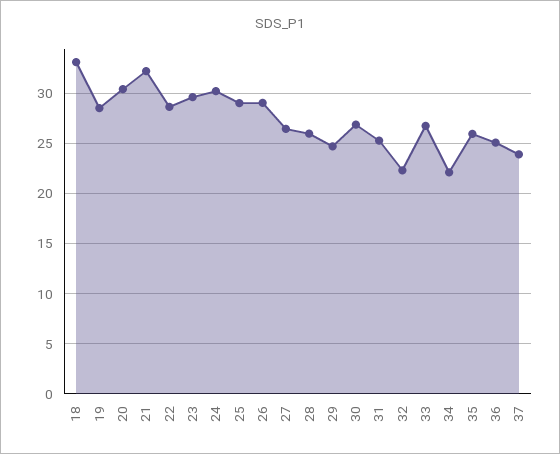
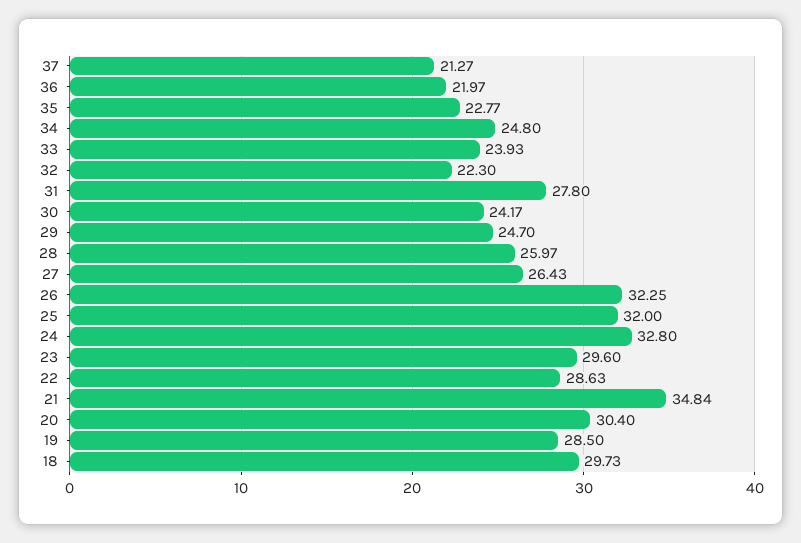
  {
-   "18": 33,
+   "18": 29.73,
    "19": 28.5,
    "20": 30.4,
-   "21": 32,
+   "21": 34.84,
    "22": 28.63,
    "23": 29.6,
-   "24": 30,
+   "24": 32.8,
-   "25": 29,
+   "25": 32,
-   "26": 29,
+   "26": 32.25,
    "27": 26.43,
    "28": 25.97,
    "29": 24.7,
-   "30": 27,
+   "30": 24.17,
-   "31": 25,
+   "31": 27.8,
    "32": 22.3,
-   "33": 27,
+   "33": 23.93,
-   "34": 22,
+   "34": 24.8,
-   "35": 26,
+   "35": 22.77,
-   "36": 25,
+   "36": 21.97,
-   "37": 24
+   "37": 21.27
  }

